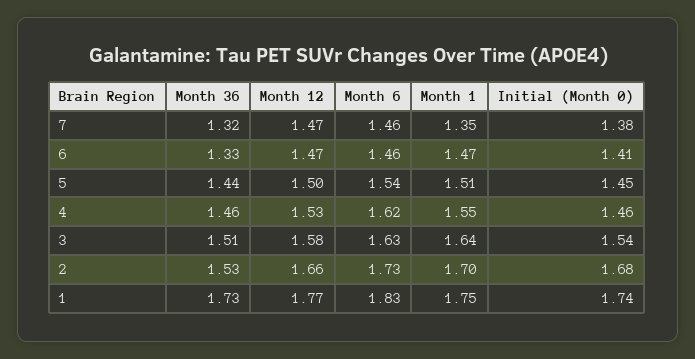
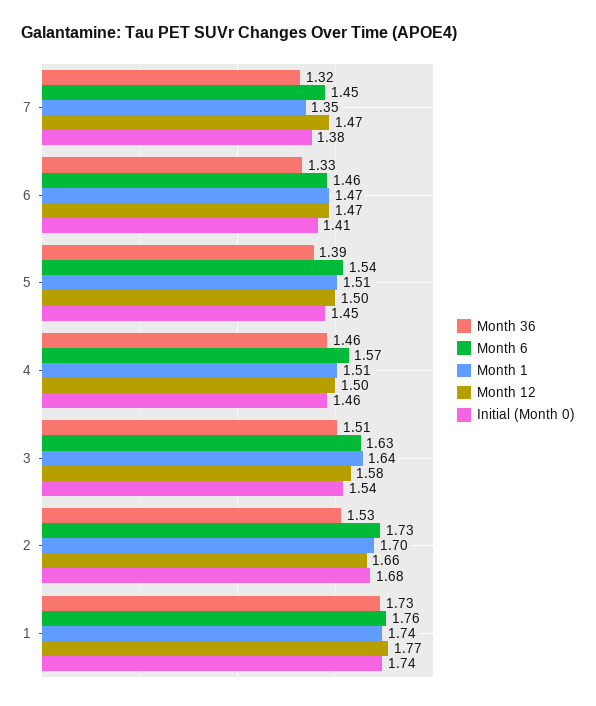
  {
    "Month 36": {
      "7": 1.32,
      "6": 1.33,
-     "5": 1.44,
+     "5": 1.39,
      "4": 1.46,
      "3": 1.51,
      "2": 1.53,
      "1": 1.73
    },
    "Month 12": {
      "7": 1.47,
      "6": 1.47,
      "5": 1.5,
-     "4": 1.53,
+     "4": 1.5,
      "3": 1.58,
      "2": 1.66,
      "1": 1.77
    },
    "Month 6": {
-     "7": 1.46,
+     "7": 1.45,
      "6": 1.46,
      "5": 1.54,
-     "4": 1.62,
+     "4": 1.57,
      "3": 1.63,
      "2": 1.73,
-     "1": 1.83
+     "1": 1.76
    },
    "Month 1": {
      "7": 1.35,
      "6": 1.47,
      "5": 1.51,
-     "4": 1.55,
+     "4": 1.51,
      "3": 1.64,
      "2": 1.7,
-     "1": 1.75
+     "1": 1.74
    },
    "Initial (Month 0)": {
      "7": 1.38,
      "6": 1.41,
      "5": 1.45,
      "4": 1.46,
      "3": 1.54,
      "2": 1.68,
      "1": 1.74
    }
  }

